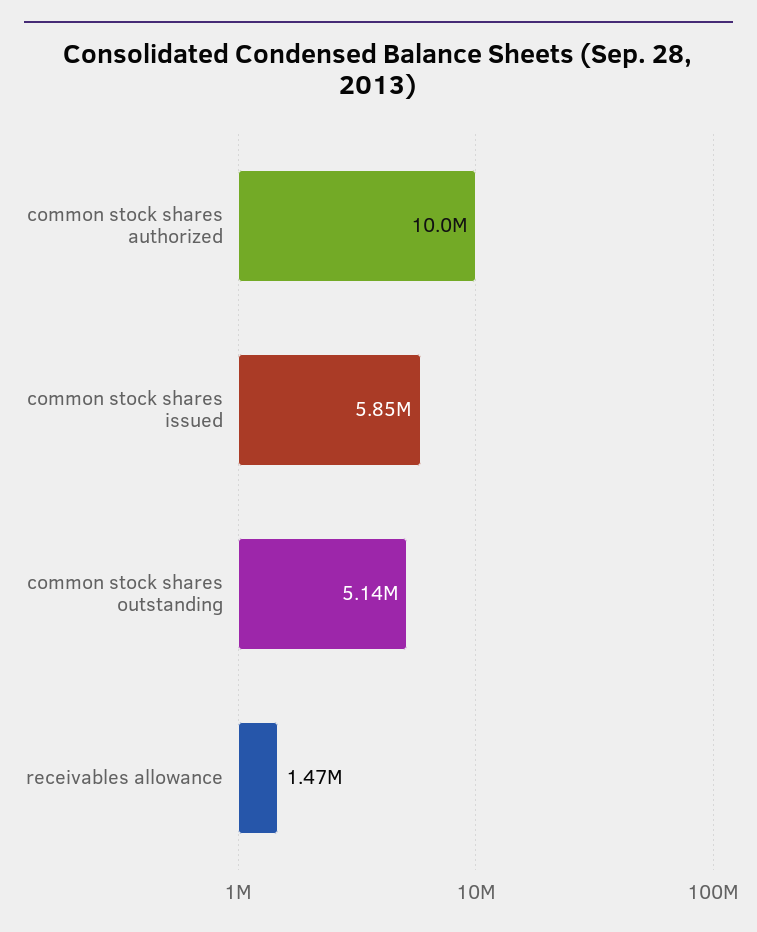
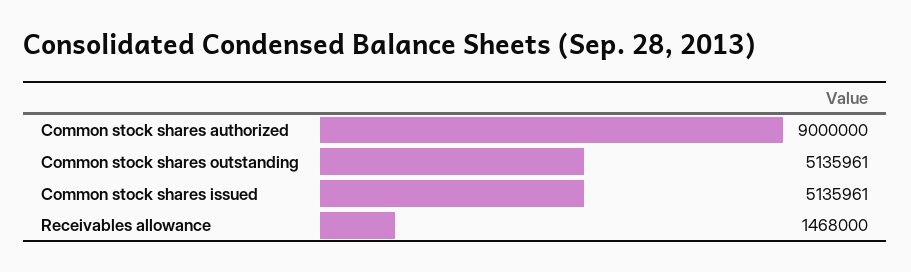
  {
-   "common stock shares authorized": 10000000,
+   "common stock shares authorized": 9000000,
-   "common stock shares issued": 5850000,
+   "common stock shares issued": 5135961,
    "common stock shares outstanding": 5135961,
    "receivables allowance": 1468000
  }

